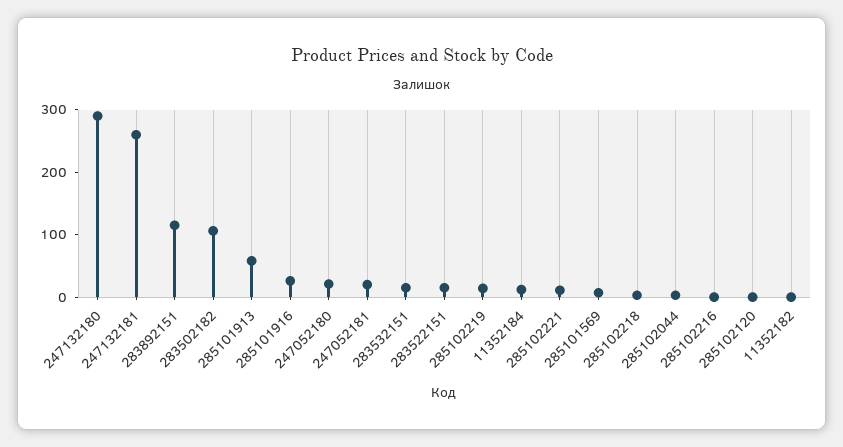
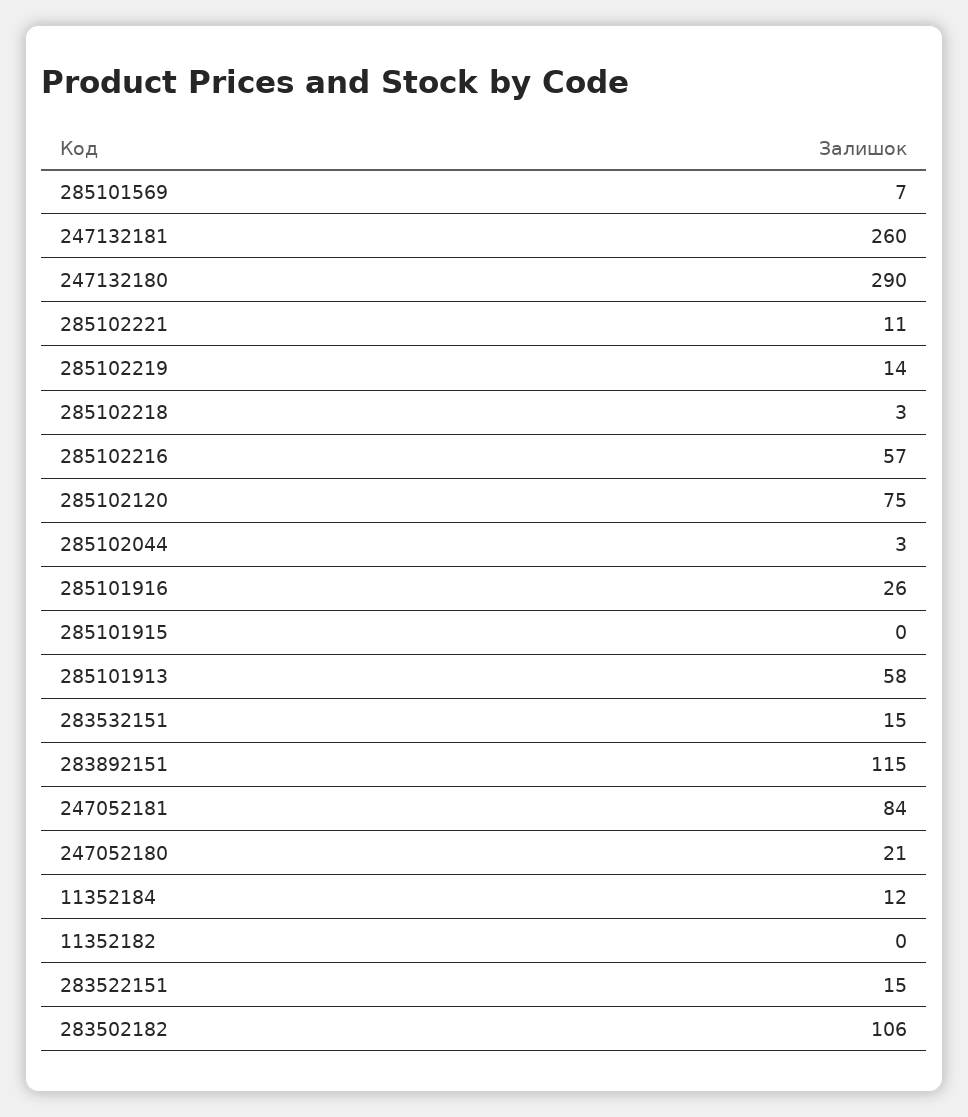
  {
    "247132180": 290,
    "247132181": 260,
    "283892151": 115,
    "283502182": 106,
    "285101913": 58,
    "285101916": 26,
    "247052180": 21,
-   "247052181": 20,
+   "247052181": 84,
    "283532151": 15,
    "283522151": 15,
    "285102219": 14,
    "11352184": 12,
    "285102221": 11,
    "285101569": 7,
    "285102218": 3,
    "285102044": 3,
-   "285102216": 0,
+   "285102216": 57,
-   "285102120": 0,
+   "285102120": 75,
-   "11352182": 0
+   "11352182": 0,
+   "285101915": 0
  }

